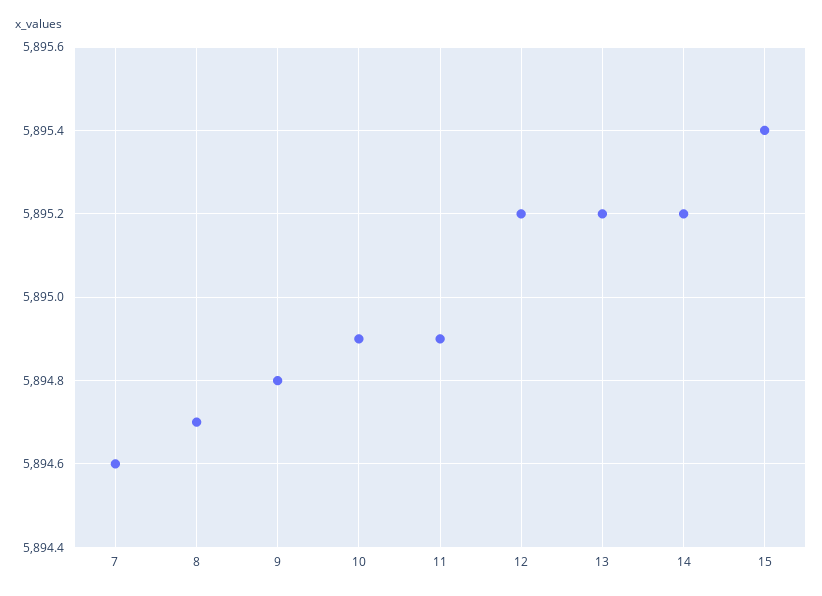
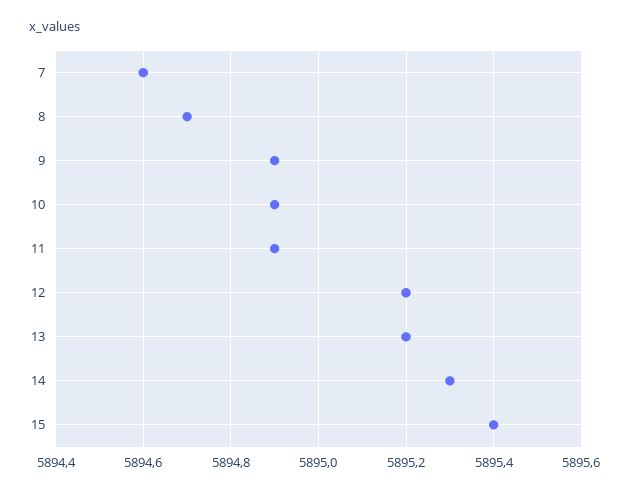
  {
    "7": 5894.6,
    "8": 5894.7,
-   "9": 5894.8,
+   "9": 5894.9,
    "10": 5894.9,
    "11": 5894.9,
    "12": 5895.2,
    "13": 5895.2,
-   "14": 5895.2,
+   "14": 5895.3,
    "15": 5895.4
  }

